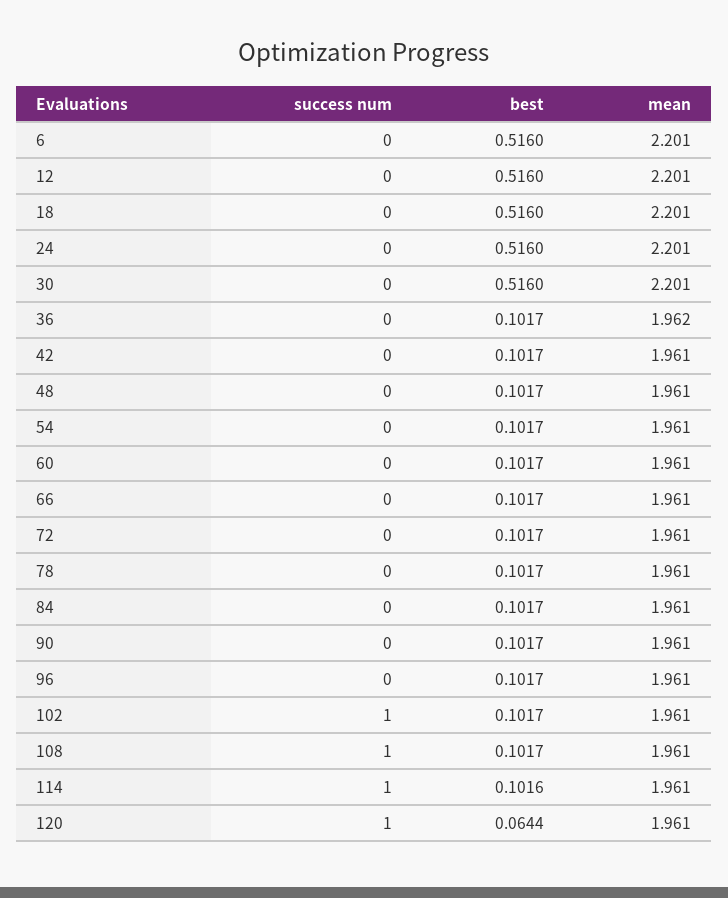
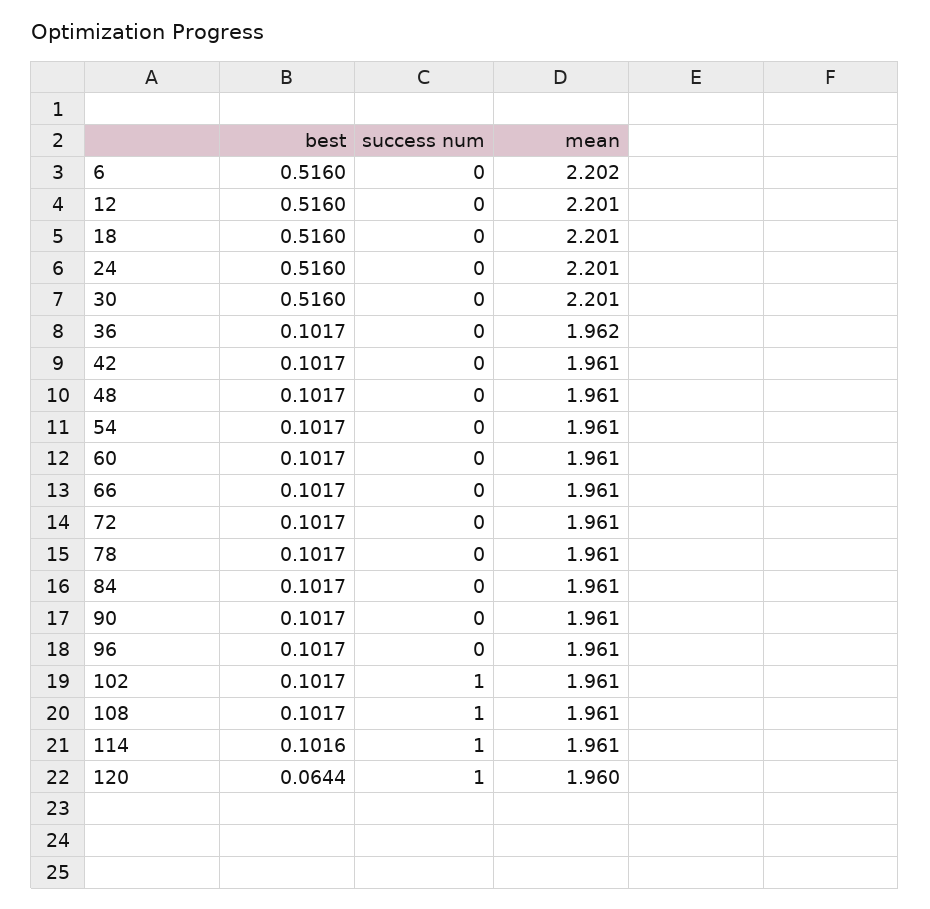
  {
    "success num": {
      "6": 0,
      "12": 0,
      "18": 0,
      "24": 0,
      "30": 0,
      "36": 0,
      "42": 0,
      "48": 0,
      "54": 0,
      "60": 0,
      "66": 0,
      "72": 0,
      "78": 0,
      "84": 0,
      "90": 0,
      "96": 0,
      "102": 1,
      "108": 1,
      "114": 1,
      "120": 1
    },
    "best": {
      "6": 0.516,
      "12": 0.516,
      "18": 0.516,
      "24": 0.516,
      "30": 0.516,
      "36": 0.1017,
      "42": 0.1017,
      "48": 0.1017,
      "54": 0.1017,
      "60": 0.1017,
      "66": 0.1017,
      "72": 0.1017,
      "78": 0.1017,
      "84": 0.1017,
      "90": 0.1017,
      "96": 0.1017,
      "102": 0.1017,
      "108": 0.1017,
      "114": 0.1016,
      "120": 0.0644
    },
    "mean": {
-     "6": 2.201,
+     "6": 2.202,
      "12": 2.201,
      "18": 2.201,
      "24": 2.201,
      "30": 2.201,
      "36": 1.962,
      "42": 1.961,
      "48": 1.961,
      "54": 1.961,
      "60": 1.961,
      "66": 1.961,
      "72": 1.961,
      "78": 1.961,
      "84": 1.961,
      "90": 1.961,
      "96": 1.961,
      "102": 1.961,
      "108": 1.961,
      "114": 1.961,
-     "120": 1.961
+     "120": 1.96
    }
  }

